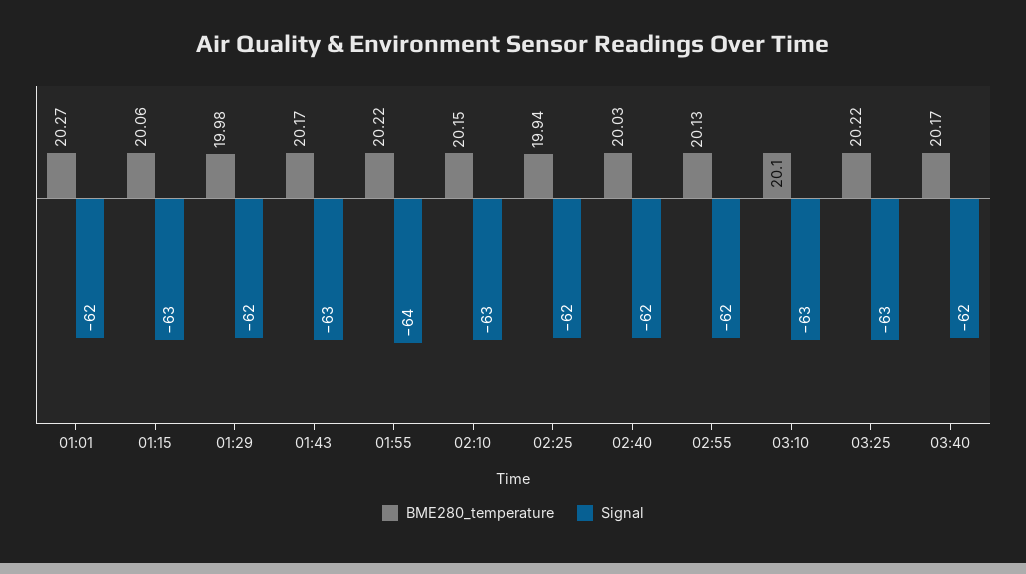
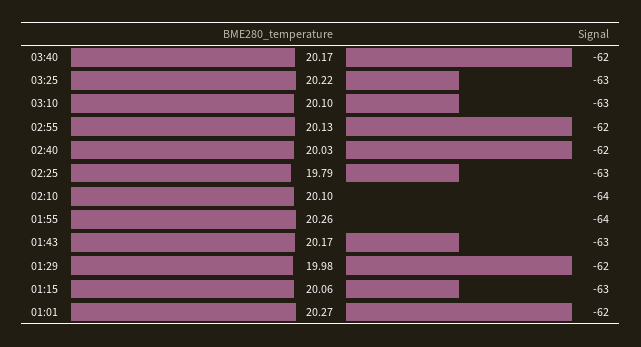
  {
    "BME280_temperature": {
      "01:01": 20.27,
      "01:15": 20.06,
      "01:29": 19.98,
      "01:43": 20.17,
-     "01:55": 20.22,
+     "01:55": 20.26,
-     "02:10": 20.15,
+     "02:10": 20.1,
-     "02:25": 19.94,
+     "02:25": 19.79,
      "02:40": 20.03,
      "02:55": 20.13,
      "03:10": 20.1,
      "03:25": 20.22,
      "03:40": 20.17
    },
    "Signal": {
      "01:01": -62,
      "01:15": -63,
      "01:29": -62,
      "01:43": -63,
      "01:55": -64,
-     "02:10": -63,
+     "02:10": -64,
-     "02:25": -62,
+     "02:25": -63,
      "02:40": -62,
      "02:55": -62,
      "03:10": -63,
      "03:25": -63,
      "03:40": -62
    }
  }

